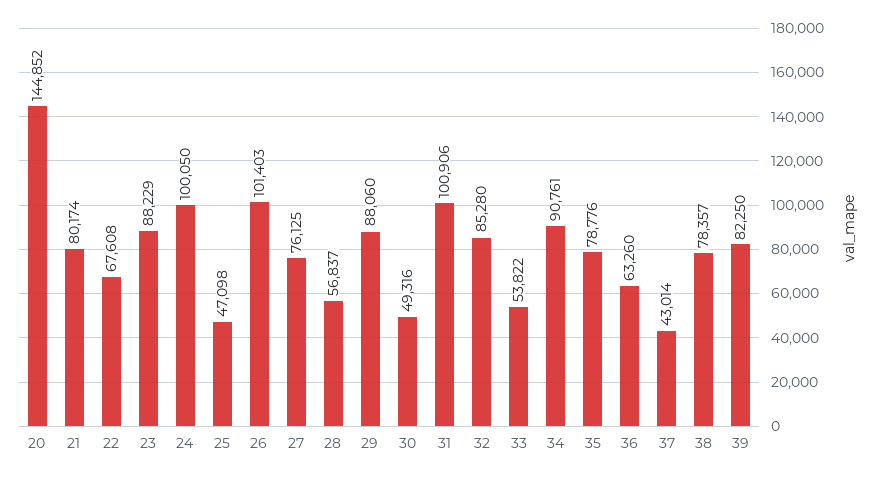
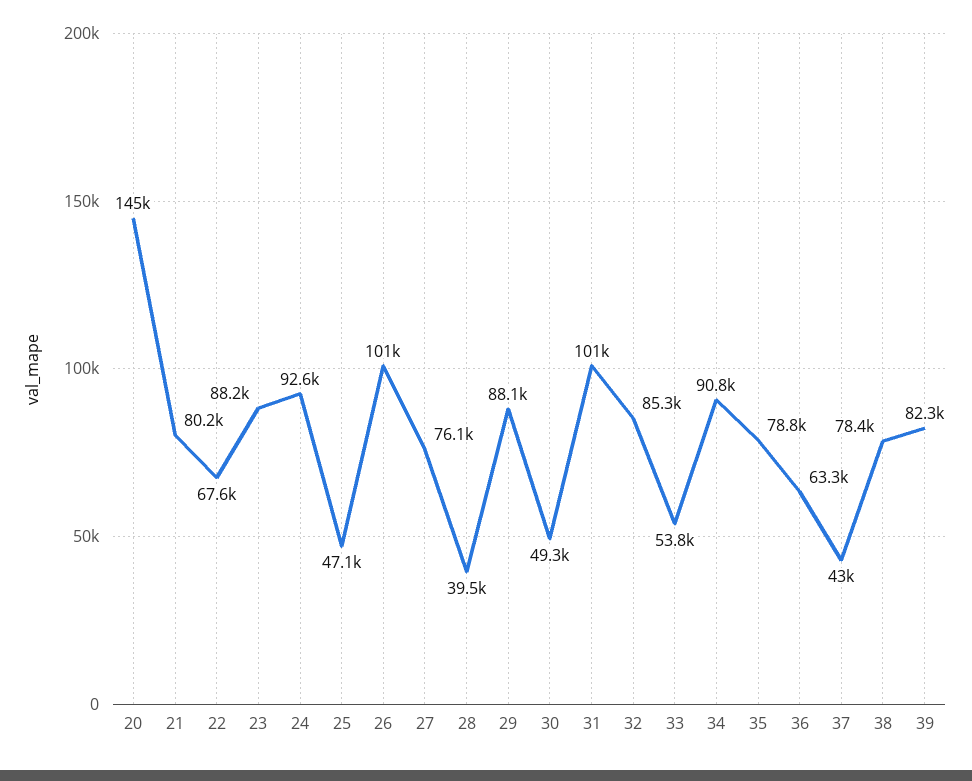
  {
    "20": 144852,
    "21": 80174,
    "22": 67608,
    "23": 88229,
-   "24": 100050,
+   "24": 92600,
    "25": 47098,
    "26": 101403,
    "27": 76125,
-   "28": 56837,
+   "28": 39500,
    "29": 88060,
    "30": 49316,
    "31": 100906,
    "32": 85280,
    "33": 53822,
    "34": 90761,
    "35": 78776,
    "36": 63260,
    "37": 43014,
    "38": 78357,
    "39": 82250
  }

